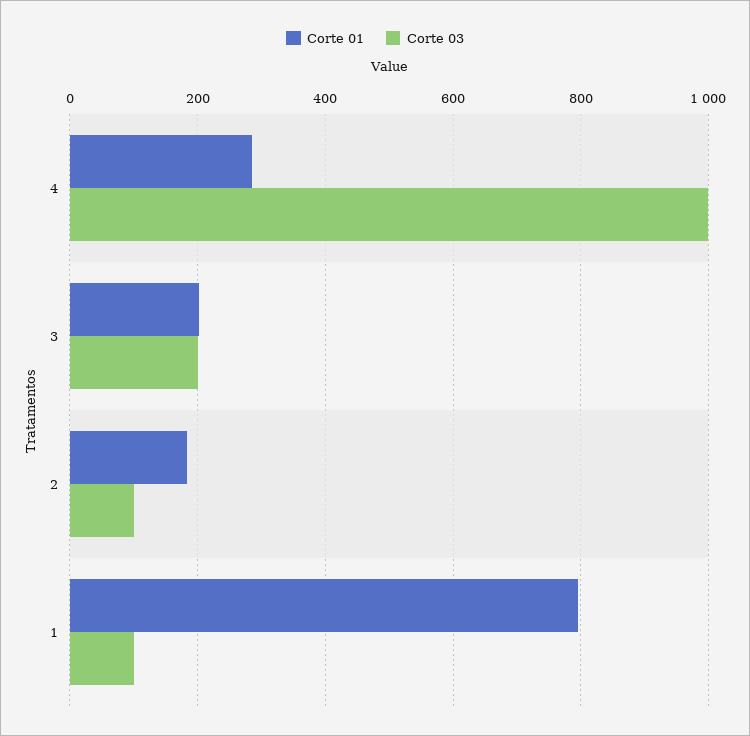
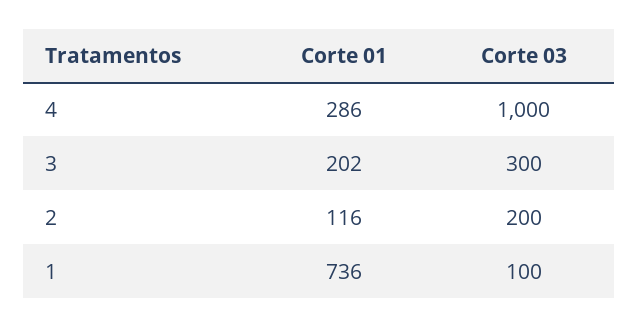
  {
    "Corte 01": {
      "4": 286,
      "3": 202,
-     "2": 180,
+     "2": 116,
-     "1": 800
+     "1": 736
    },
    "Corte 03": {
      "4": 1000,
-     "3": 200,
+     "3": 300,
-     "2": 100,
+     "2": 200,
      "1": 100
    }
  }

